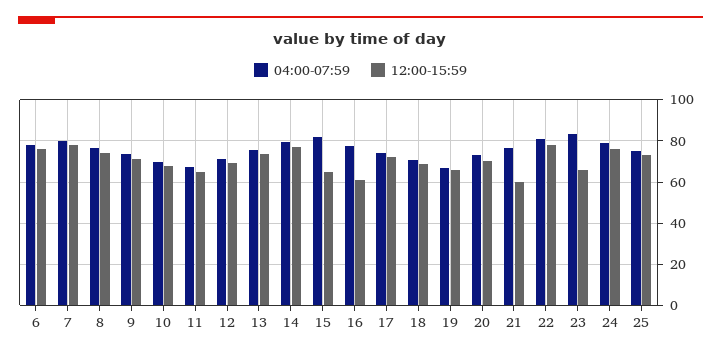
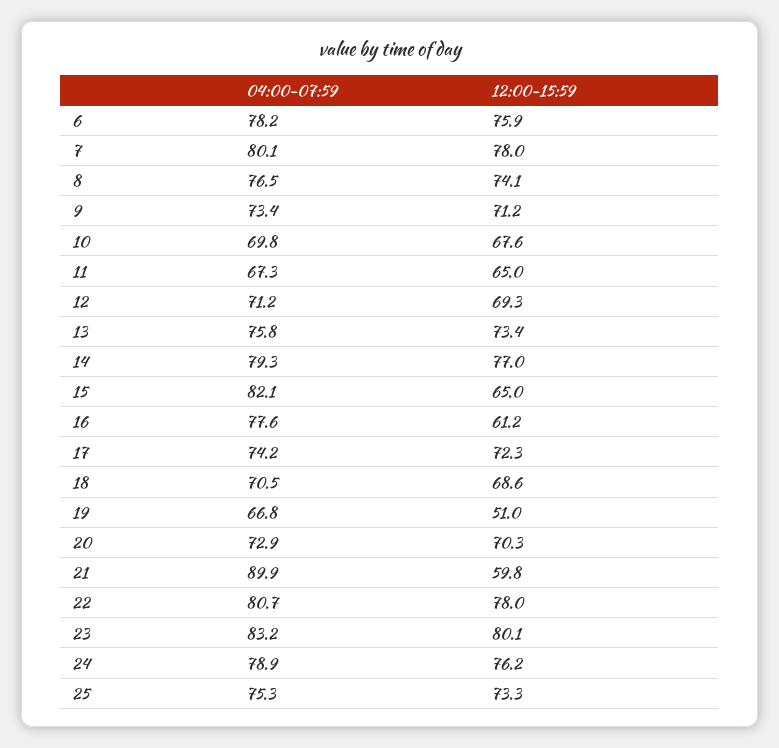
  {
    "04:00-07:59": {
      "6": 78.2,
      "7": 80.1,
      "8": 76.5,
      "9": 73.4,
      "10": 69.8,
      "11": 67.3,
      "12": 71.2,
      "13": 75.8,
      "14": 79.3,
      "15": 82.1,
      "16": 77.6,
      "17": 74.2,
      "18": 70.5,
      "19": 66.8,
      "20": 72.9,
-     "21": 75,
+     "21": 89.9,
      "22": 80.7,
      "23": 83.2,
      "24": 78.9,
      "25": 75.3
    },
    "12:00-15:59": {
      "6": 75.9,
      "7": 78,
      "8": 74.1,
      "9": 71.2,
      "10": 67.6,
      "11": 65,
      "12": 69.3,
      "13": 73.4,
      "14": 77,
      "15": 65,
      "16": 61.2,
      "17": 72.3,
      "18": 68.6,
-     "19": 65,
+     "19": 51,
      "20": 70.3,
      "21": 59.8,
      "22": 78,
-     "23": 65,
+     "23": 80.1,
      "24": 76.2,
      "25": 73.3
    }
  }

